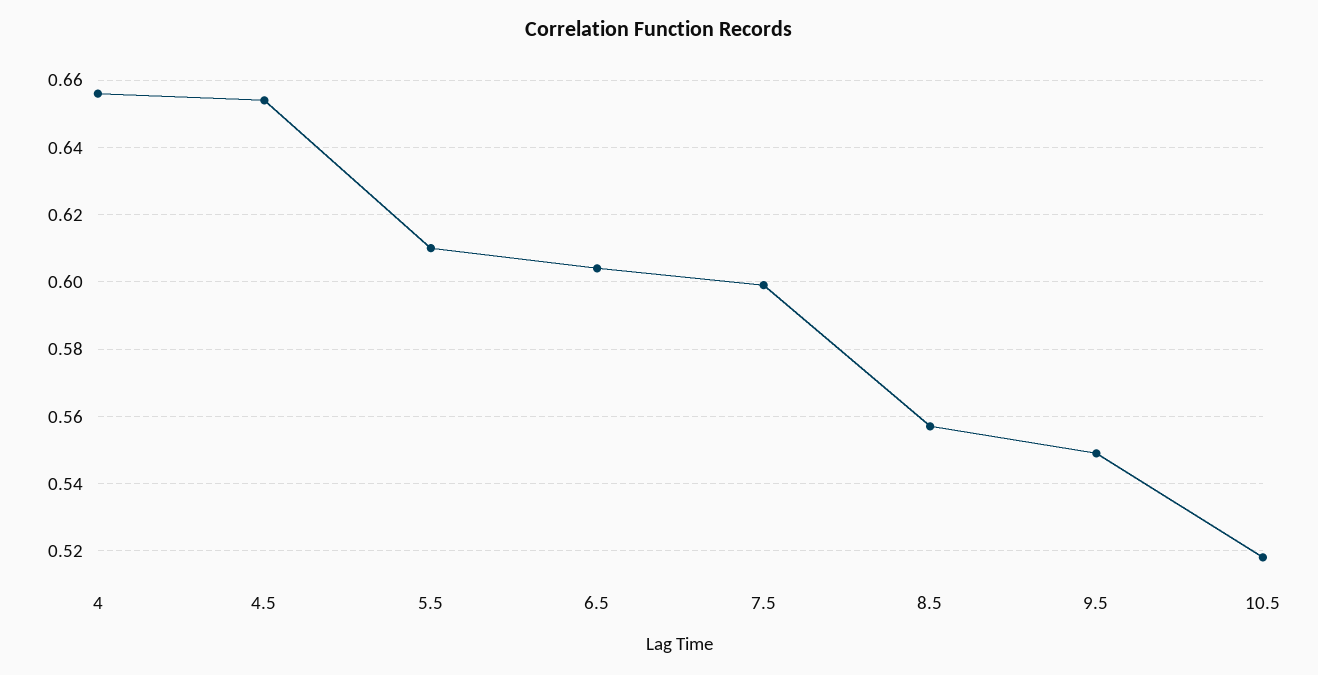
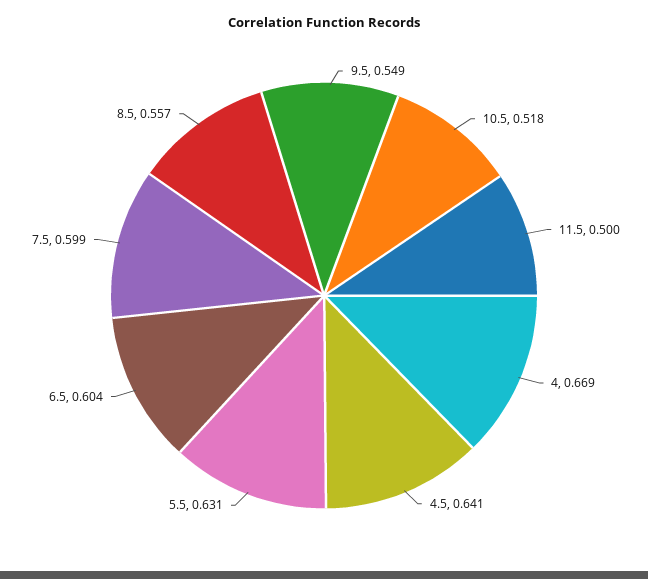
  {
-   "4": 0.655,
+   "4": 0.669,
-   "4.5": 0.655,
+   "4.5": 0.641,
-   "5.5": 0.61,
+   "5.5": 0.631,
    "6.5": 0.604,
    "7.5": 0.599,
    "8.5": 0.557,
    "9.5": 0.549,
-   "10.5": 0.518
+   "10.5": 0.518,
+   "11.5": 0.5
  }

